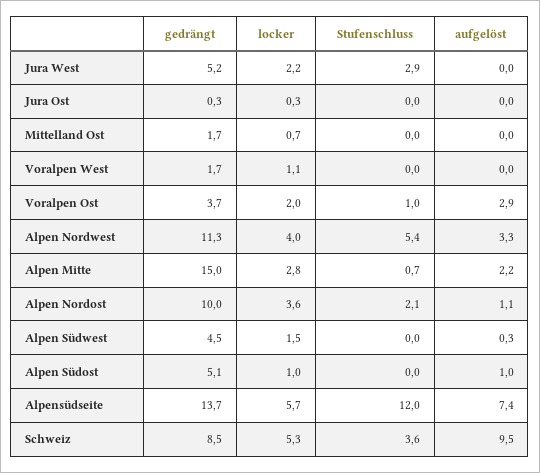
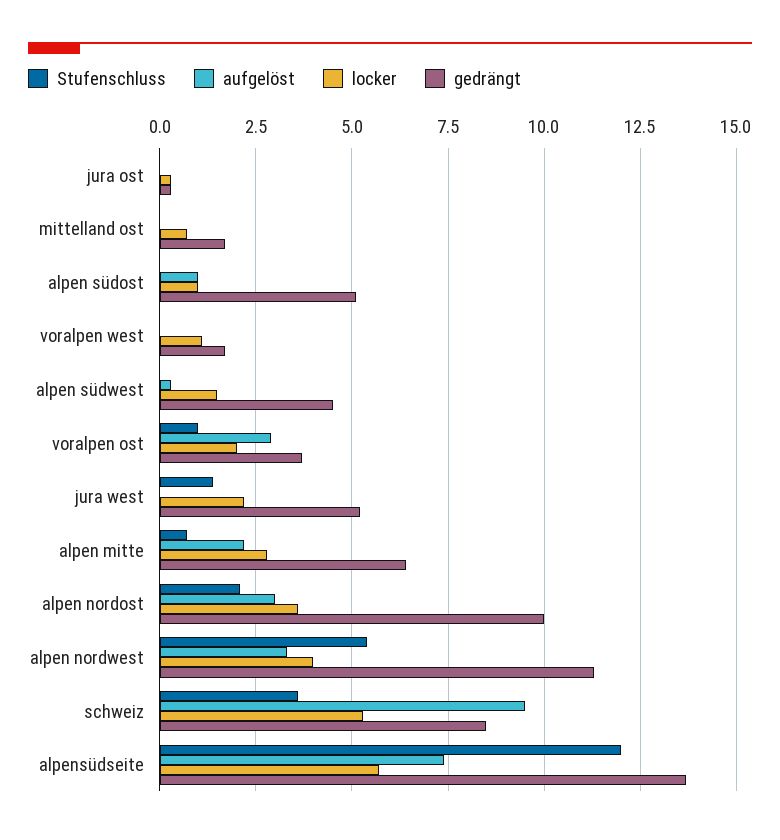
  {
    "gedrängt": {
      "Jura West": 5.2,
      "Jura Ost": 0.3,
      "Mittelland Ost": 1.7,
      "Voralpen West": 1.7,
      "Voralpen Ost": 3.7,
      "Alpen Nordwest": 11.3,
-     "Alpen Mitte": 15,
+     "Alpen Mitte": 6.5,
      "Alpen Nordost": 10,
      "Alpen Südwest": 4.5,
      "Alpen Südost": 5.1,
      "Alpensüdseite": 13.7,
      "Schweiz": 8.5
    },
    "locker": {
      "Jura West": 2.2,
      "Jura Ost": 0.3,
      "Mittelland Ost": 0.7,
      "Voralpen West": 1.1,
      "Voralpen Ost": 2,
      "Alpen Nordwest": 4,
      "Alpen Mitte": 2.8,
      "Alpen Nordost": 3.6,
      "Alpen Südwest": 1.5,
      "Alpen Südost": 1,
      "Alpensüdseite": 5.7,
      "Schweiz": 5.3
    },
    "Stufenschluss": {
-     "Jura West": 2.9,
+     "Jura West": 1.5,
      "Jura Ost": 0,
      "Mittelland Ost": 0,
      "Voralpen West": 0,
      "Voralpen Ost": 1,
      "Alpen Nordwest": 5.4,
      "Alpen Mitte": 0.7,
      "Alpen Nordost": 2.1,
      "Alpen Südwest": 0,
      "Alpen Südost": 0,
      "Alpensüdseite": 12,
      "Schweiz": 3.6
    },
    "aufgelöst": {
      "Jura West": 0,
      "Jura Ost": 0,
      "Mittelland Ost": 0,
      "Voralpen West": 0,
      "Voralpen Ost": 2.9,
      "Alpen Nordwest": 3.3,
      "Alpen Mitte": 2.2,
-     "Alpen Nordost": 1.1,
+     "Alpen Nordost": 3,
      "Alpen Südwest": 0.3,
      "Alpen Südost": 1,
      "Alpensüdseite": 7.4,
      "Schweiz": 9.5
    }
  }

